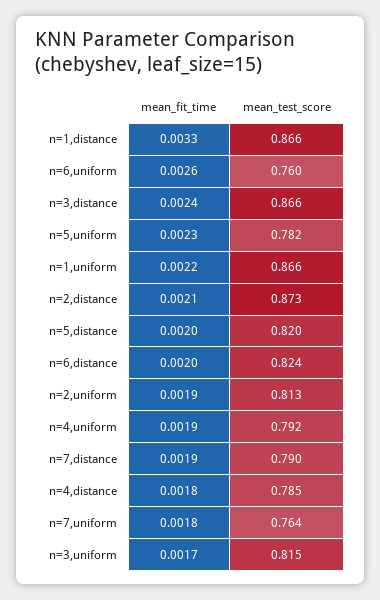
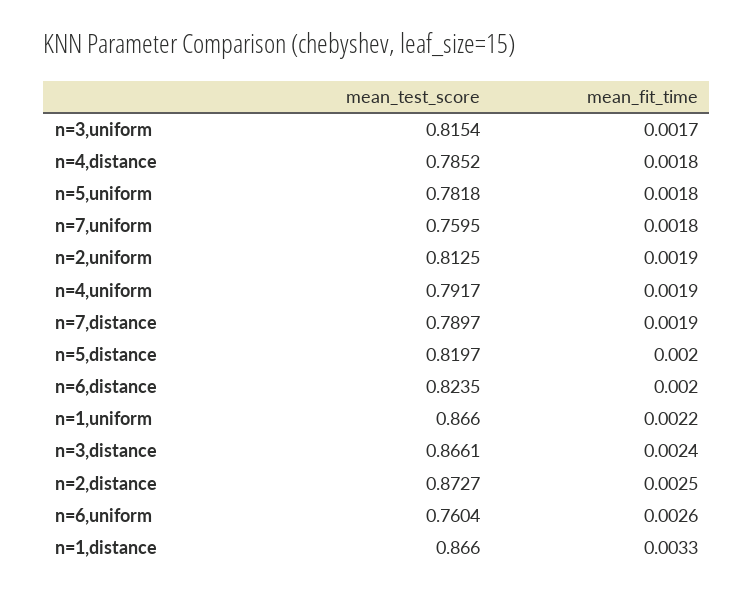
  {
    "mean_fit_time": {
      "n=1,distance": 0.0033,
      "n=6,uniform": 0.0026,
      "n=3,distance": 0.0024,
-     "n=5,uniform": 0.0023,
+     "n=5,uniform": 0.0018,
      "n=1,uniform": 0.0022,
-     "n=2,distance": 0.0021,
+     "n=2,distance": 0.0025,
      "n=5,distance": 0.002,
      "n=6,distance": 0.002,
      "n=2,uniform": 0.0019,
      "n=4,uniform": 0.0019,
      "n=7,distance": 0.0019,
      "n=4,distance": 0.0018,
      "n=7,uniform": 0.0018,
      "n=3,uniform": 0.0017
    },
    "mean_test_score": {
      "n=1,distance": 0.866,
      "n=6,uniform": 0.7604,
      "n=3,distance": 0.8661,
      "n=5,uniform": 0.7818,
      "n=1,uniform": 0.866,
      "n=2,distance": 0.8727,
      "n=5,distance": 0.8197,
      "n=6,distance": 0.8235,
      "n=2,uniform": 0.8125,
      "n=4,uniform": 0.7917,
      "n=7,distance": 0.7897,
      "n=4,distance": 0.7852,
-     "n=7,uniform": 0.764,
+     "n=7,uniform": 0.7595,
      "n=3,uniform": 0.8154
    }
  }

